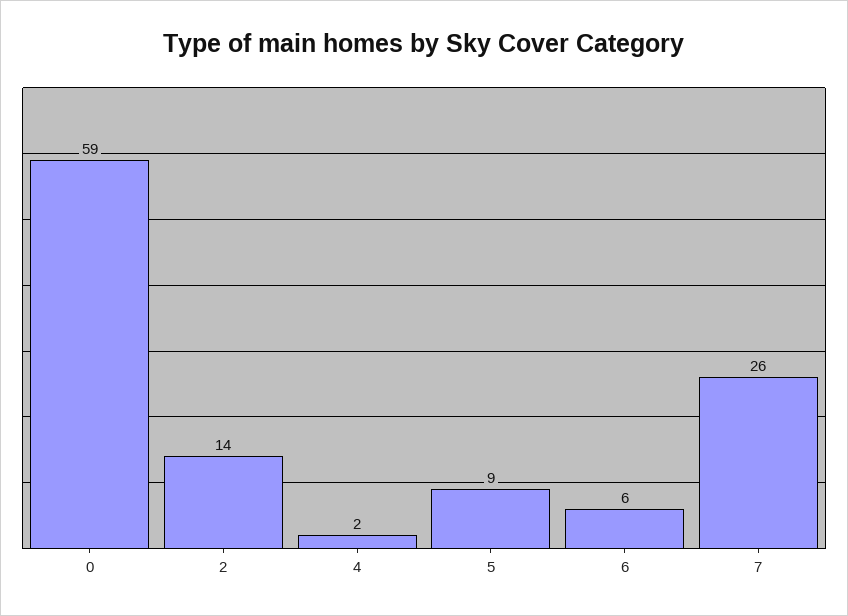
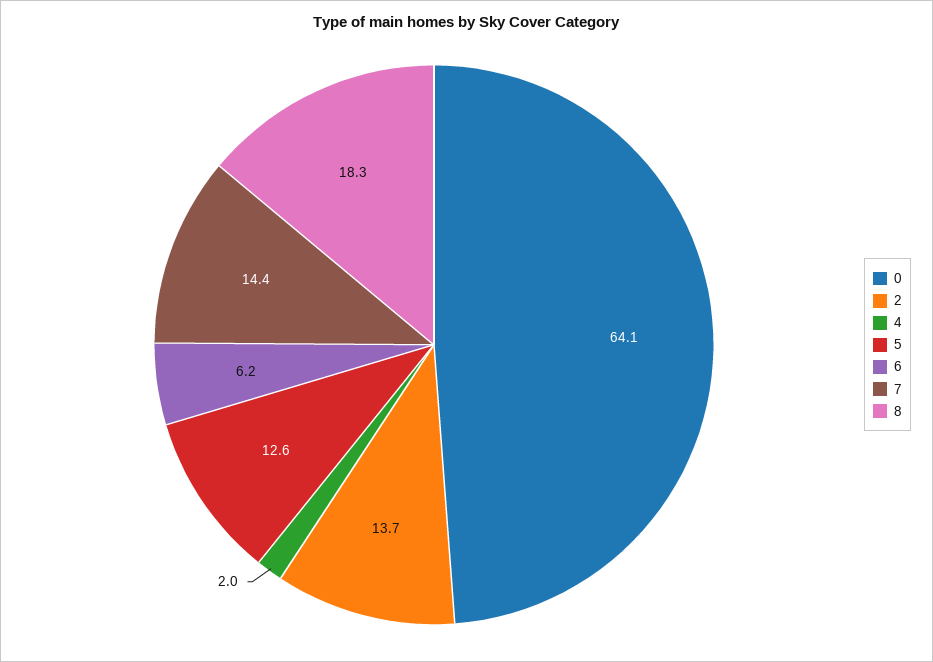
  {
-   "0": 59,
+   "0": 64.1,
    "2": 13.7,
    "4": 2,
-   "5": 9,
+   "5": 12.6,
    "6": 6.2,
-   "7": 26
+   "7": 14.4,
+   "8": 18.3
  }

